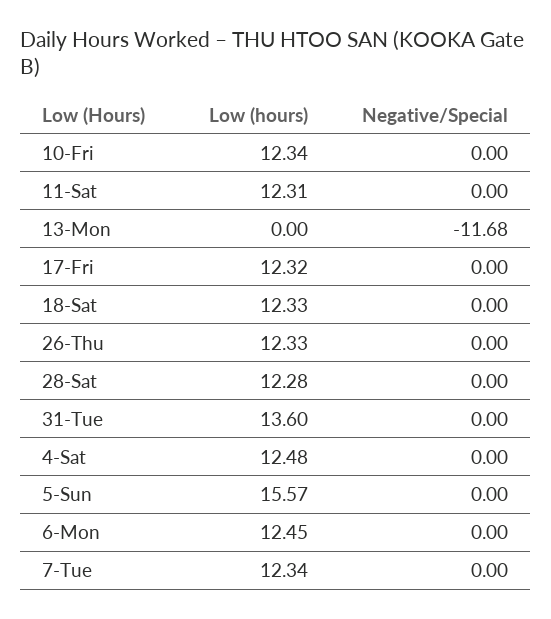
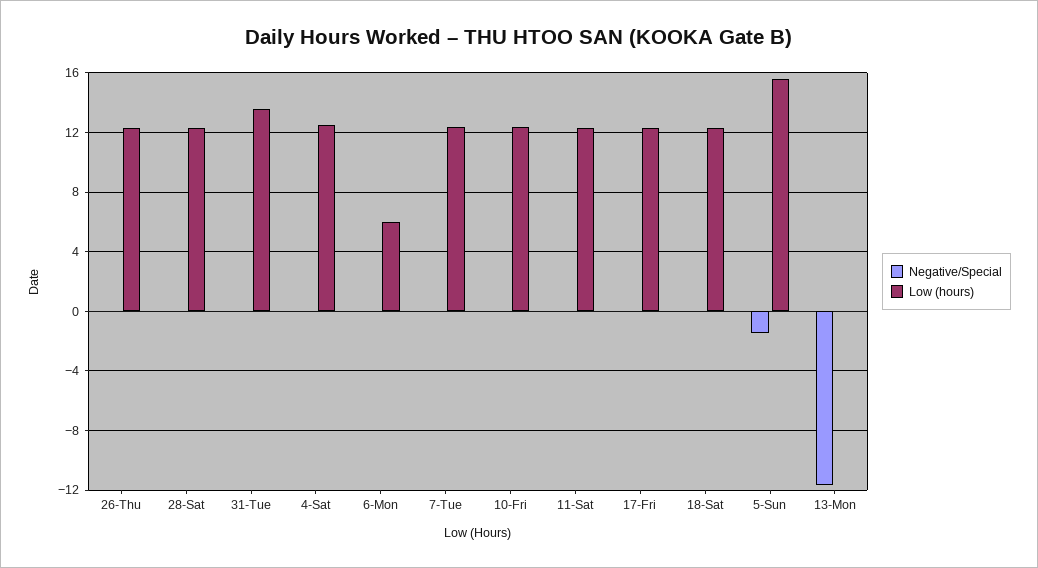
  {
    "Low (hours)": {
      "10-Fri": 12.34,
      "11-Sat": 12.31,
      "13-Mon": 0,
      "17-Fri": 12.32,
      "18-Sat": 12.33,
      "26-Thu": 12.33,
      "28-Sat": 12.28,
      "31-Tue": 13.6,
      "4-Sat": 12.48,
      "5-Sun": 15.57,
-     "6-Mon": 12.45,
+     "6-Mon": 6,
      "7-Tue": 12.34
    },
    "Negative/Special": {
      "10-Fri": 0,
      "11-Sat": 0,
      "13-Mon": -11.68,
      "17-Fri": 0,
      "18-Sat": 0,
      "26-Thu": 0,
      "28-Sat": 0,
      "31-Tue": 0,
      "4-Sat": 0,
-     "5-Sun": 0,
+     "5-Sun": -1.5,
      "6-Mon": 0,
      "7-Tue": 0
    }
  }

